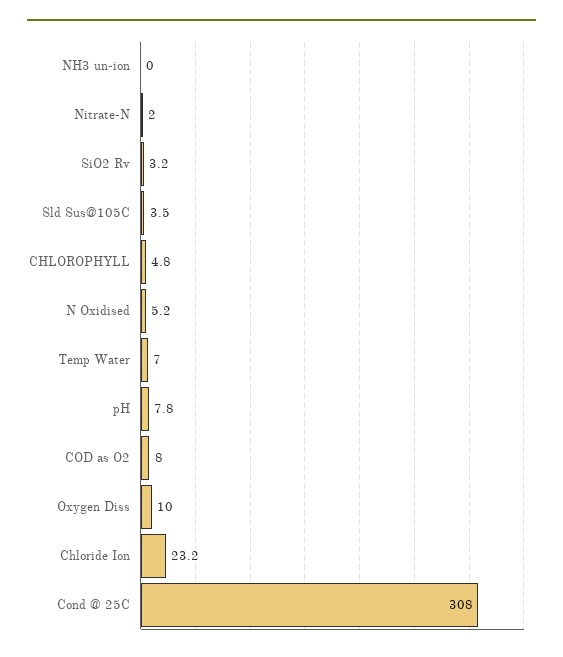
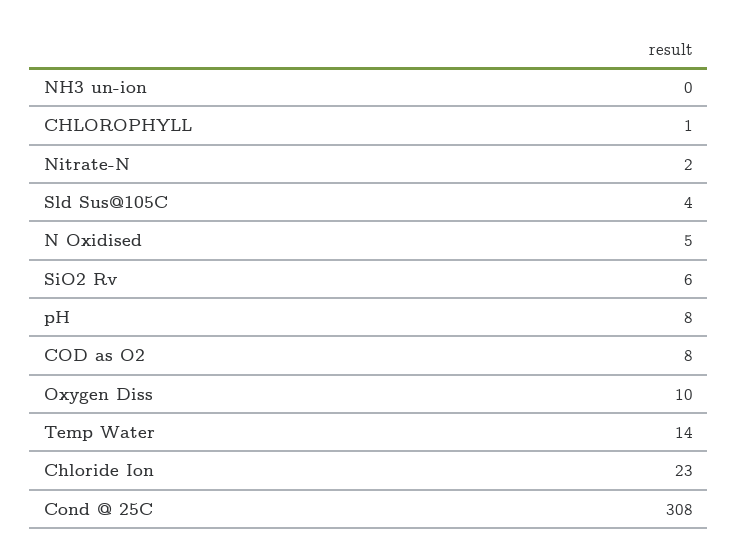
  {
    "NH3 un-ion": 0,
    "Nitrate-N": 2,
-   "SiO2 Rv": 3.2,
+   "SiO2 Rv": 6,
    "Sld Sus@105C": 3.5,
-   "CHLOROPHYLL": 4.8,
+   "CHLOROPHYLL": 1,
    "N Oxidised": 5.2,
-   "Temp Water": 7,
+   "Temp Water": 14,
    "pH": 7.8,
    "COD as O2": 8,
    "Oxygen Diss": 10,
    "Chloride Ion": 23.2,
    "Cond @ 25C": 308
  }

